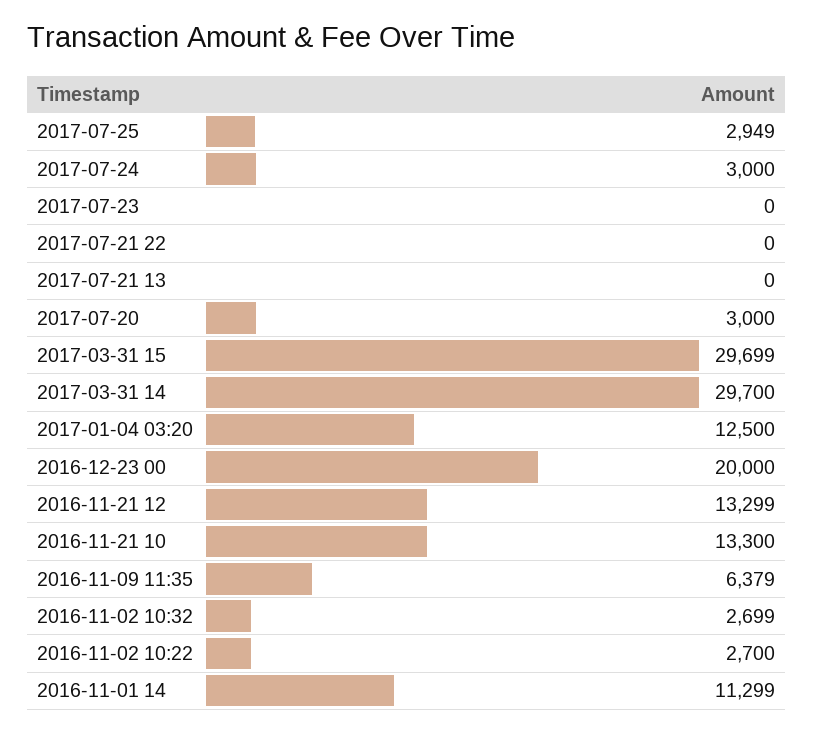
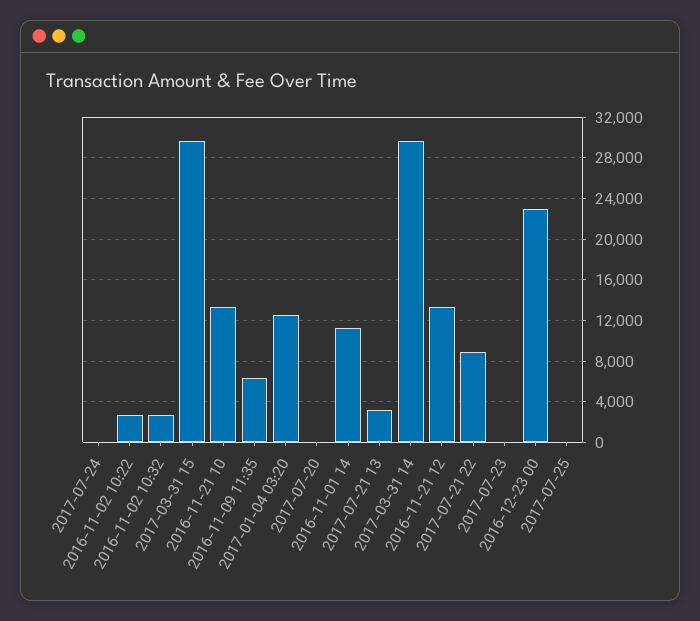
  {
-   "2017-07-25": 2949,
+   "2017-07-25": 0,
-   "2017-07-24": 3000,
+   "2017-07-24": 0,
    "2017-07-23": 0,
-   "2017-07-21 22": 0,
+   "2017-07-21 22": 9000,
-   "2017-07-21 13": 0,
+   "2017-07-21 13": 3000,
-   "2017-07-20": 3000,
+   "2017-07-20": 0,
    "2017-03-31 15": 29699,
    "2017-03-31 14": 29700,
    "2017-01-04 03:20": 12500,
-   "2016-12-23 00": 20000,
+   "2016-12-23 00": 23000,
    "2016-11-21 12": 13299,
    "2016-11-21 10": 13300,
    "2016-11-09 11:35": 6379,
    "2016-11-02 10:32": 2699,
    "2016-11-02 10:22": 2700,
    "2016-11-01 14": 11299
  }

